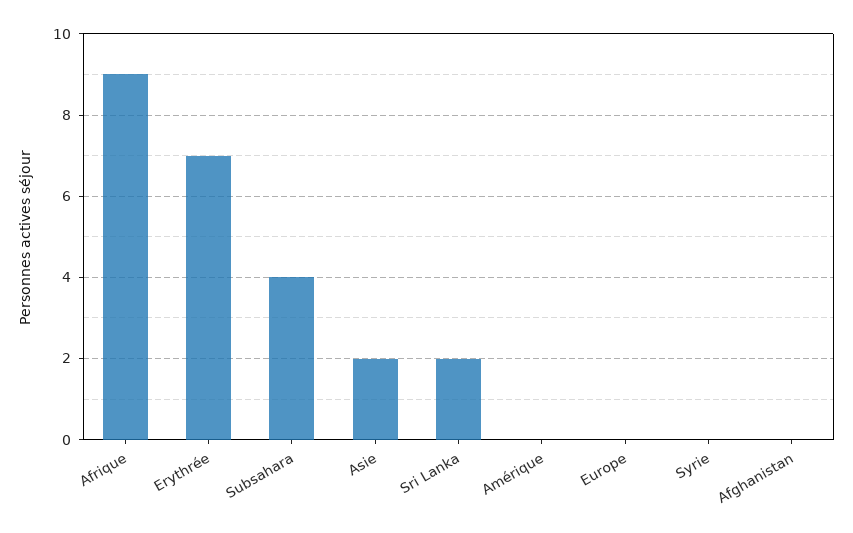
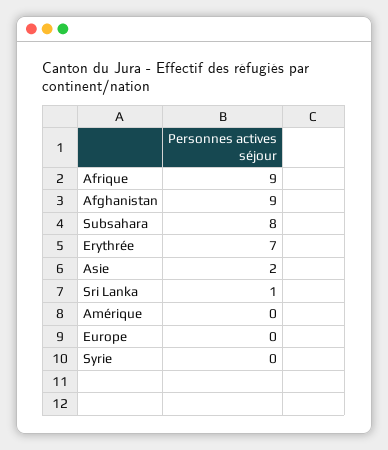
  {
    "Afrique": 9,
    "Erythrée": 7,
-   "Subsahara": 4,
+   "Subsahara": 8,
    "Asie": 2,
-   "Sri Lanka": 2,
+   "Sri Lanka": 1,
    "Amérique": 0,
    "Europe": 0,
    "Syrie": 0,
-   "Afghanistan": 0
+   "Afghanistan": 9
  }

